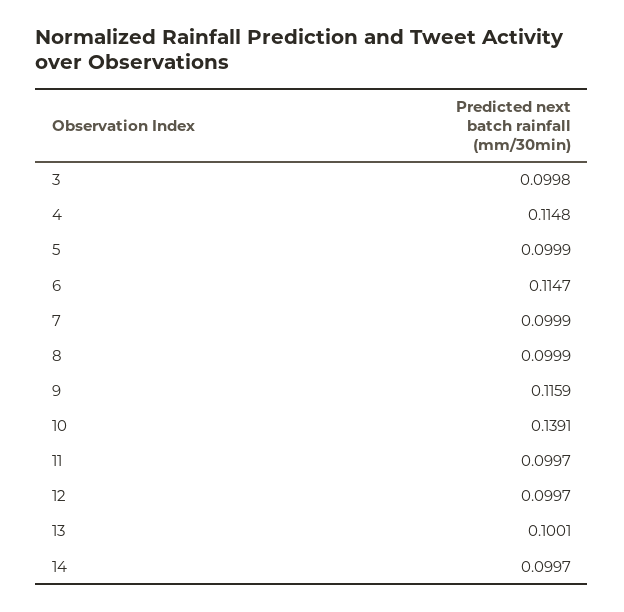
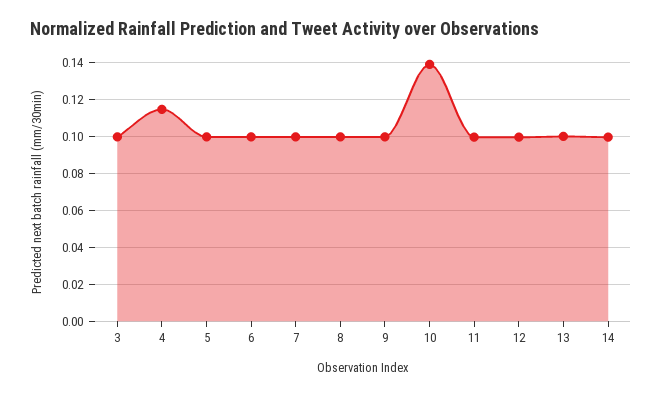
  {
    "3": 0.0998,
    "4": 0.1148,
    "5": 0.0999,
-   "6": 0.1147,
+   "6": 0.1,
    "7": 0.0999,
    "8": 0.0999,
-   "9": 0.1159,
+   "9": 0.1,
    "10": 0.1391,
    "11": 0.0997,
    "12": 0.0997,
    "13": 0.1001,
    "14": 0.0997
  }

